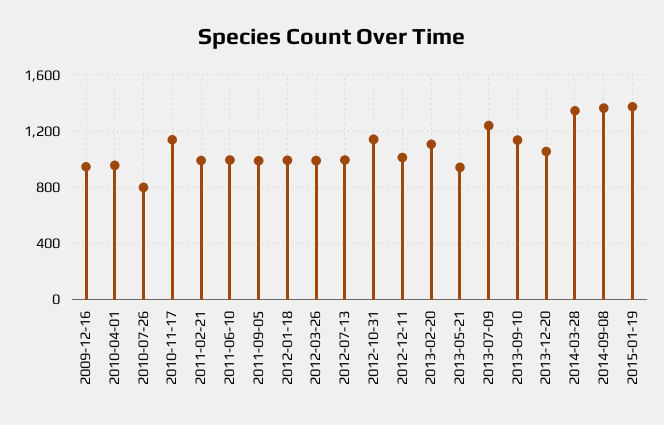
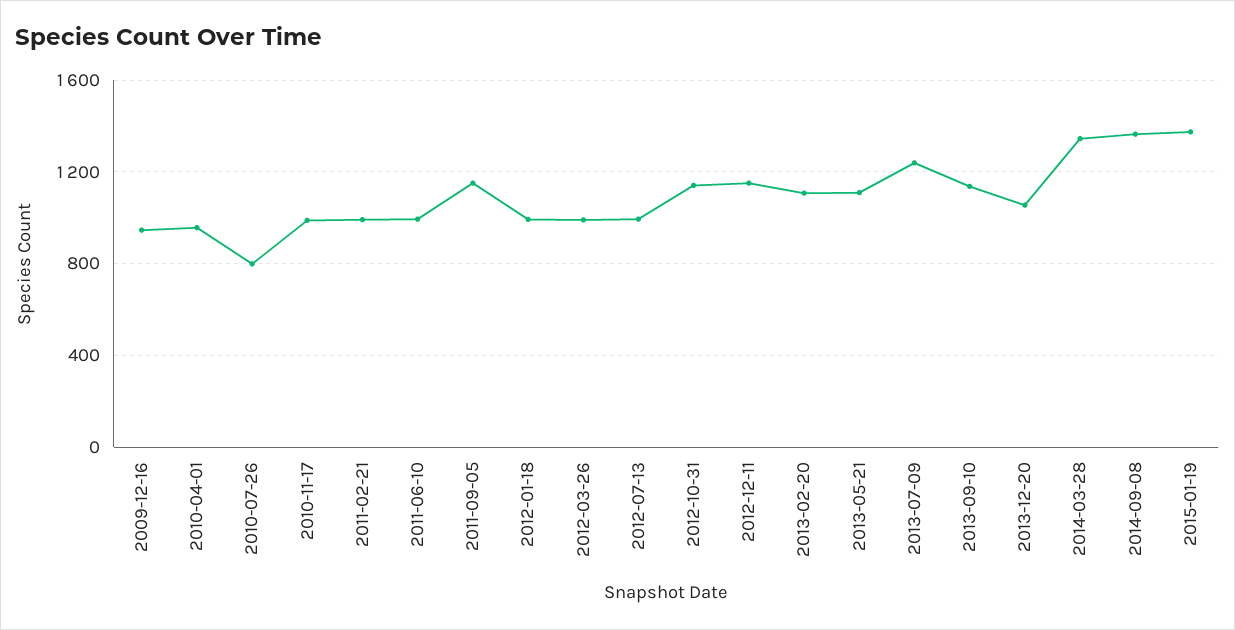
  {
    "2009-12-16": 950,
    "2010-04-01": 950,
    "2010-07-26": 800,
-   "2010-11-17": 1150,
+   "2010-11-17": 1000,
    "2011-02-21": 1000,
    "2011-06-10": 1000,
-   "2011-09-05": 1000,
+   "2011-09-05": 1150,
    "2012-01-18": 1000,
    "2012-03-26": 1000,
    "2012-07-13": 1000,
    "2012-10-31": 1150,
-   "2012-12-11": 1000,
+   "2012-12-11": 1150,
    "2013-02-20": 1100,
-   "2013-05-21": 950,
+   "2013-05-21": 1100,
    "2013-07-09": 1250,
    "2013-09-10": 1150,
    "2013-12-20": 1050,
    "2014-03-28": 1350,
    "2014-09-08": 1350,
    "2015-01-19": 1350
  }

